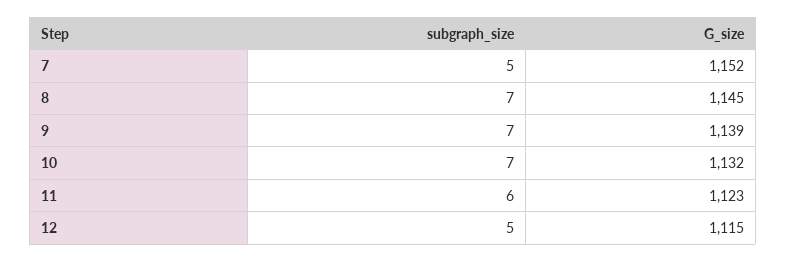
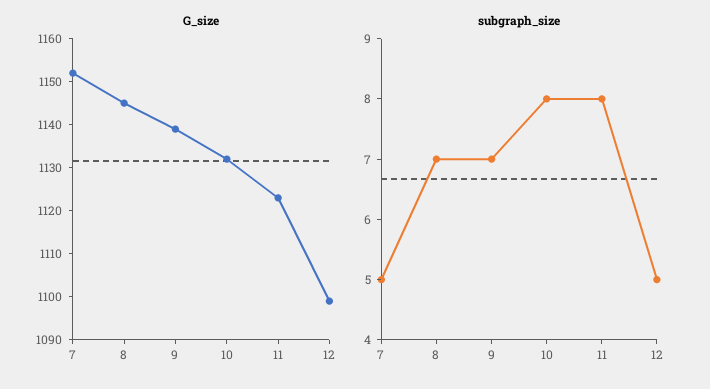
  {
    "subgraph_size": {
      "7": 5,
      "8": 7,
      "9": 7,
-     "10": 7,
+     "10": 8,
-     "11": 6,
+     "11": 8,
      "12": 5
    },
    "G_size": {
      "7": 1152,
      "8": 1145,
      "9": 1139,
      "10": 1132,
      "11": 1123,
-     "12": 1115
+     "12": 1100
    }
  }

